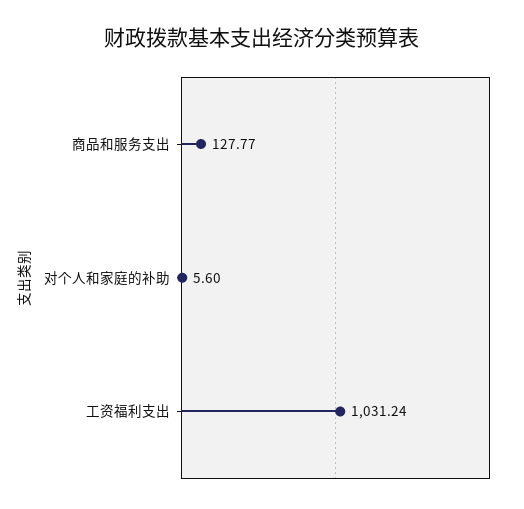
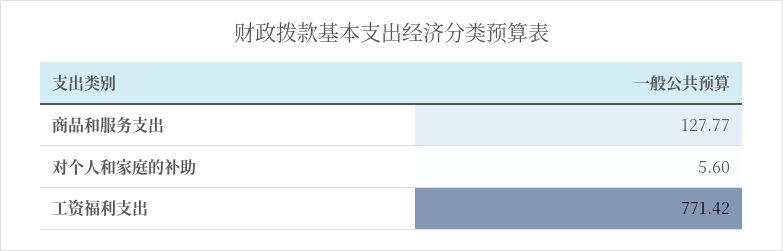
  {
    "商品和服务支出": 127.77,
    "对个人和家庭的补助": 5.6,
-   "工资福利支出": 1031.24
+   "工资福利支出": 771.42
  }

